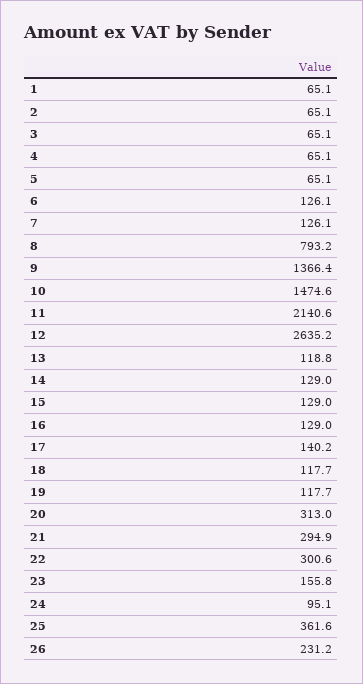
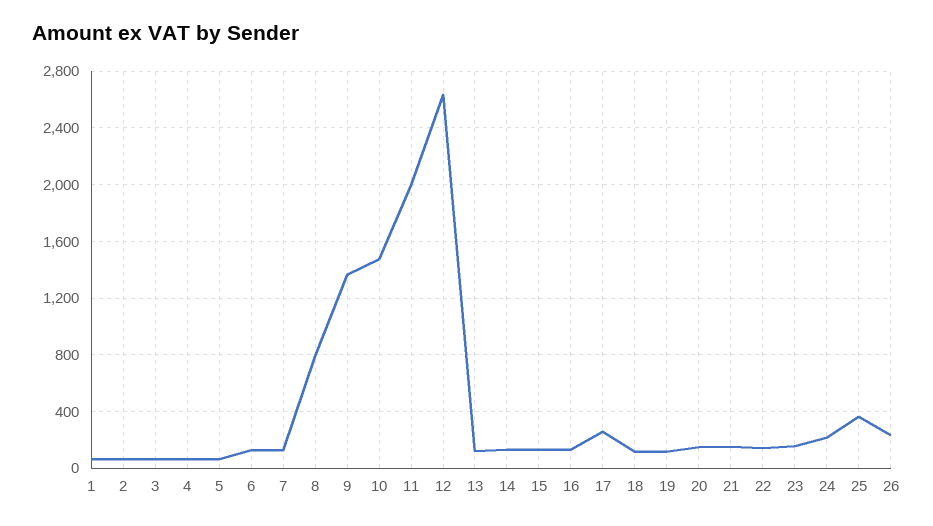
  {
    "1": 65.1,
    "2": 65.1,
    "3": 65.1,
    "4": 65.1,
    "5": 65.1,
    "6": 126.1,
    "7": 126.1,
    "8": 793.2,
    "9": 1366.4,
    "10": 1474.6,
-   "11": 2140.6,
+   "11": 2000,
    "12": 2635.2,
    "13": 118.8,
    "14": 129,
    "15": 129,
    "16": 129,
-   "17": 140.2,
+   "17": 250,
    "18": 117.7,
    "19": 117.7,
-   "20": 313,
+   "20": 150,
-   "21": 294.9,
+   "21": 150,
-   "22": 300.6,
+   "22": 150,
    "23": 155.8,
-   "24": 95.1,
+   "24": 200,
    "25": 361.6,
    "26": 231.2
  }

